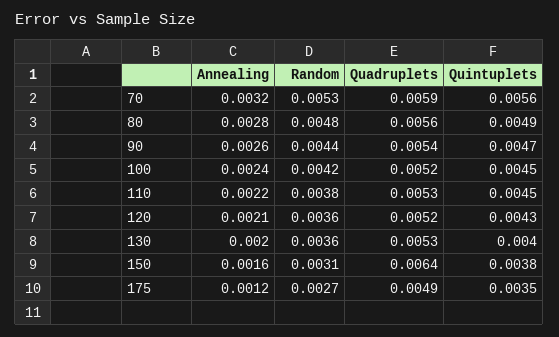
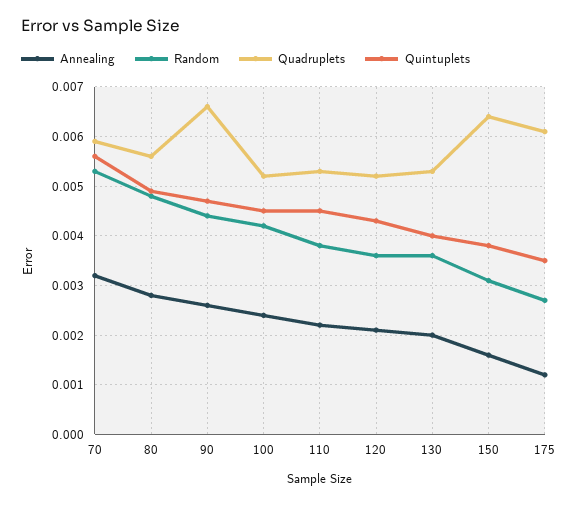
  {
    "Annealing": {
      "70": 0.0032,
      "80": 0.0028,
      "90": 0.0026,
      "100": 0.0024,
      "110": 0.0022,
      "120": 0.0021,
      "130": 0.002,
      "150": 0.0016,
      "175": 0.0012
    },
    "Random": {
      "70": 0.0053,
      "80": 0.0048,
      "90": 0.0044,
      "100": 0.0042,
      "110": 0.0038,
      "120": 0.0036,
      "130": 0.0036,
      "150": 0.0031,
      "175": 0.0027
    },
    "Quadruplets": {
      "70": 0.0059,
      "80": 0.0056,
-     "90": 0.0054,
+     "90": 0.0065,
      "100": 0.0052,
      "110": 0.0053,
      "120": 0.0052,
      "130": 0.0053,
      "150": 0.0064,
-     "175": 0.0049
+     "175": 0.006
    },
    "Quintuplets": {
      "70": 0.0056,
      "80": 0.0049,
      "90": 0.0047,
      "100": 0.0045,
      "110": 0.0045,
      "120": 0.0043,
      "130": 0.004,
      "150": 0.0038,
      "175": 0.0035
    }
  }

